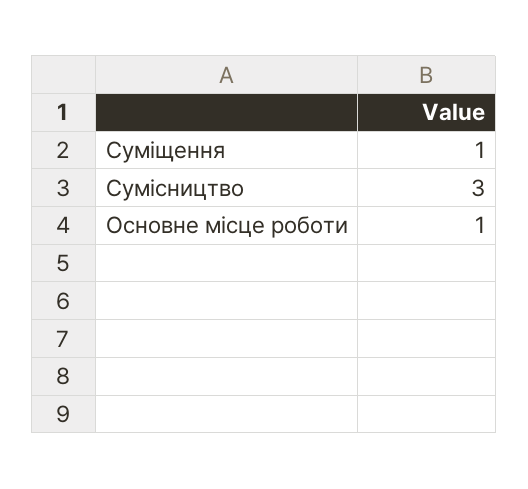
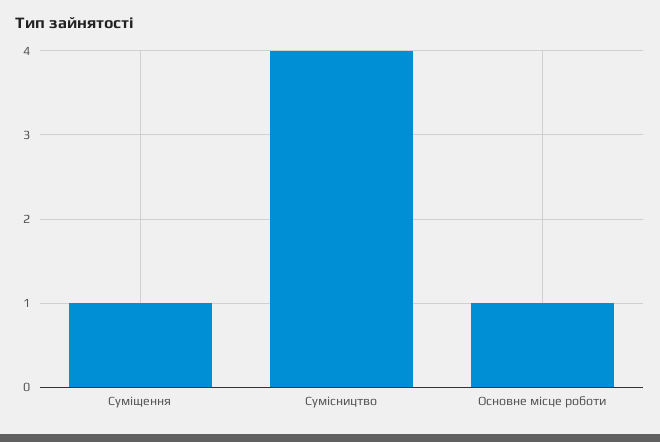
  {
    "Суміщення": 1,
-   "Сумісництво": 3,
+   "Сумісництво": 4,
    "Основне місце роботи": 1
  }

